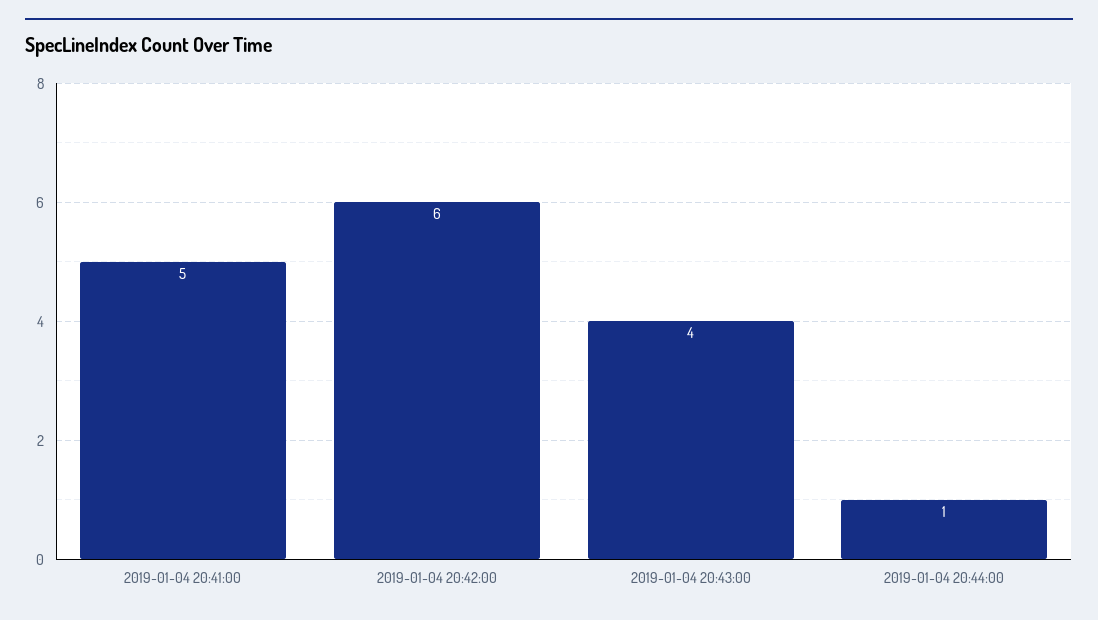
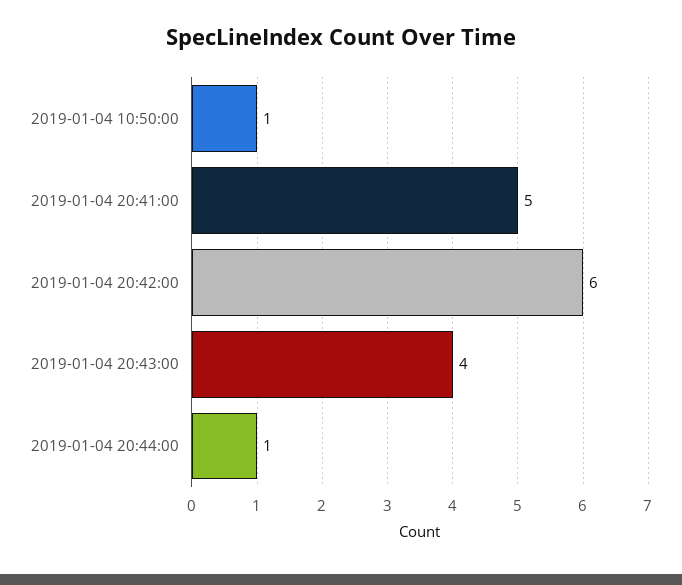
  {
    "2019-01-04 20:41:00": 5,
    "2019-01-04 20:42:00": 6,
    "2019-01-04 20:43:00": 4,
-   "2019-01-04 20:44:00": 1
+   "2019-01-04 20:44:00": 1,
+   "2019-01-04 10:50:00": 1
  }

